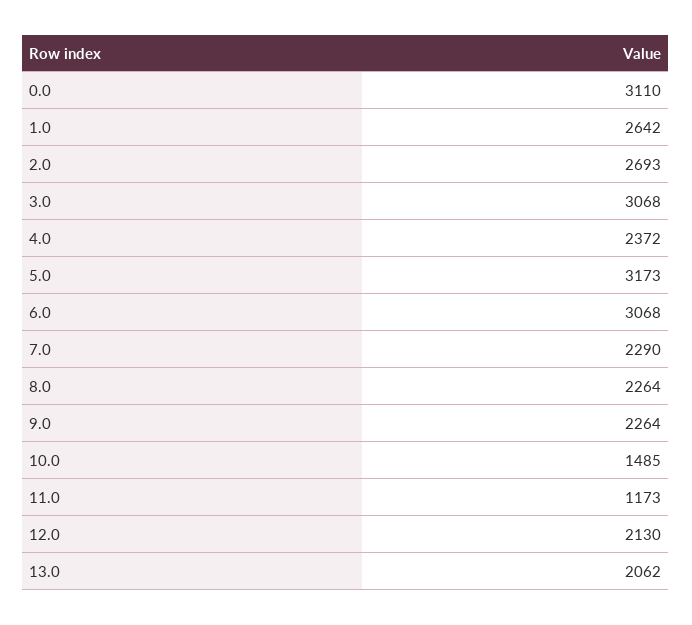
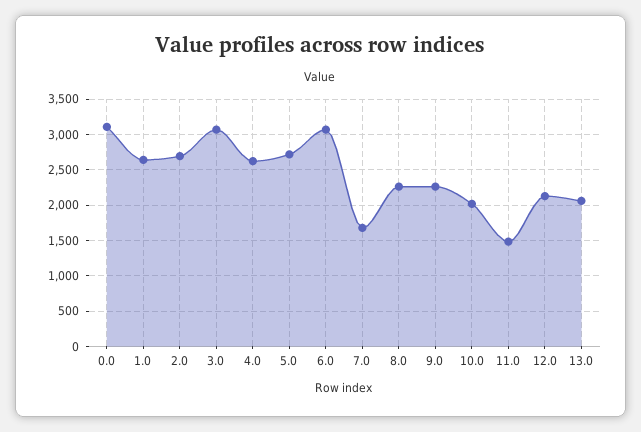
  {
    "0.0": 3110,
    "1.0": 2642,
    "2.0": 2693,
    "3.0": 3068,
-   "4.0": 2372,
+   "4.0": 2600,
-   "5.0": 3173,
+   "5.0": 2700,
    "6.0": 3068,
-   "7.0": 2290,
+   "7.0": 1700,
    "8.0": 2264,
    "9.0": 2264,
-   "10.0": 1485,
+   "10.0": 2000,
-   "11.0": 1173,
+   "11.0": 1500,
    "12.0": 2130,
    "13.0": 2062
  }

